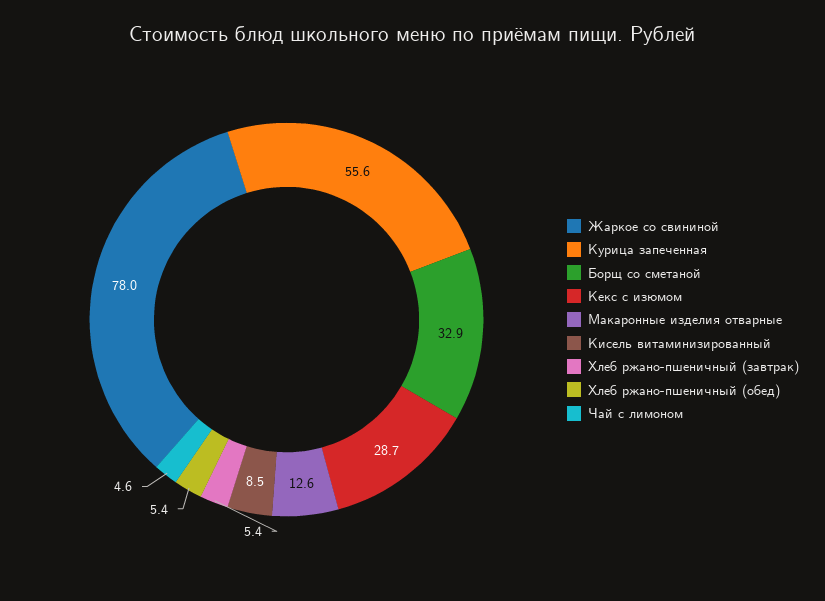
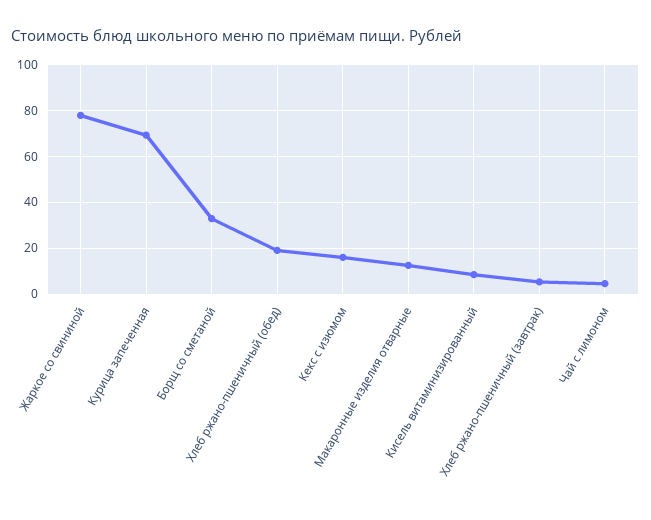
  {
    "Жаркое со свининой": 78,
-   "Курица запеченная": 55.6,
+   "Курица запеченная": 70,
    "Борщ со сметаной": 32.9,
-   "Кекс с изюмом": 28.7,
+   "Кекс с изюмом": 15,
    "Макаронные изделия отварные": 12.6,
    "Кисель витаминизированный": 8.5,
    "Хлеб ржано-пшеничный (завтрак)": 5.4,
-   "Хлеб ржано-пшеничный (обед)": 5.4,
+   "Хлеб ржано-пшеничный (обед)": 20,
    "Чай с лимоном": 4.6
  }

